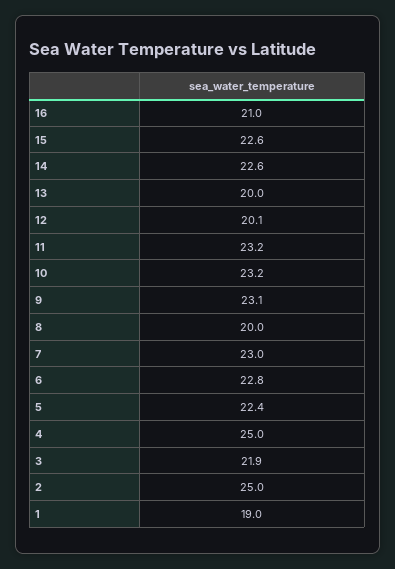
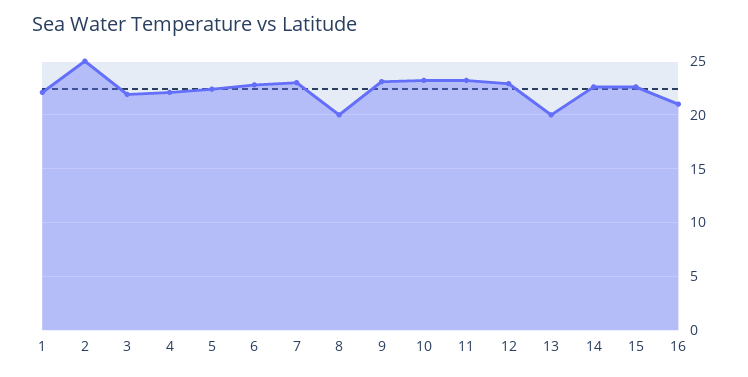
  {
    "16": 21,
    "15": 22.6,
    "14": 22.6,
    "13": 20,
-   "12": 20.1,
+   "12": 23,
    "11": 23.2,
    "10": 23.2,
    "9": 23.1,
    "8": 20,
    "7": 23,
    "6": 22.8,
    "5": 22.4,
-   "4": 25,
+   "4": 22,
    "3": 21.9,
    "2": 25,
-   "1": 19
+   "1": 22
  }

